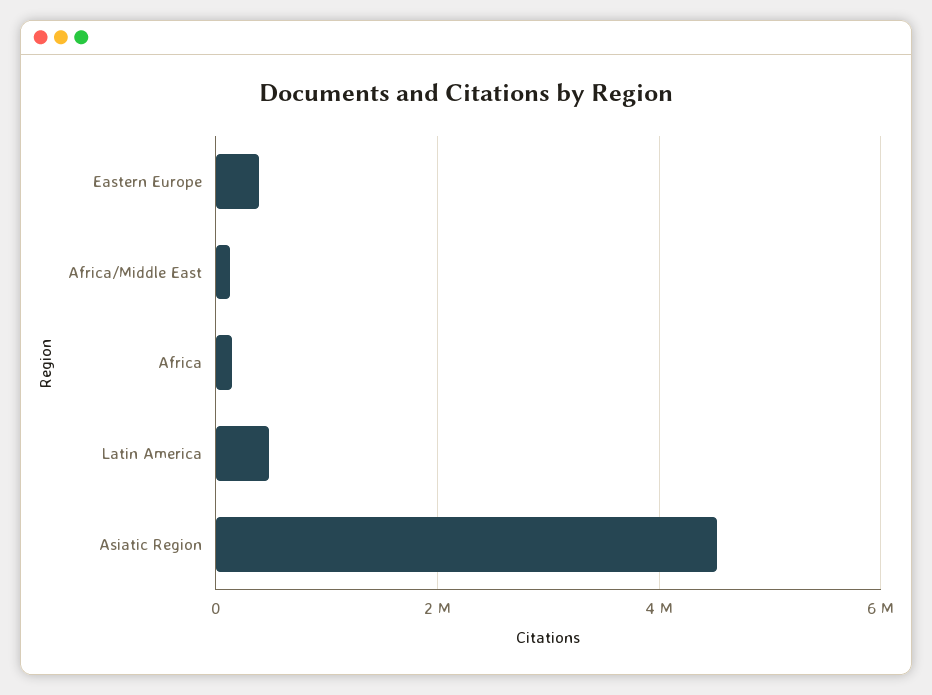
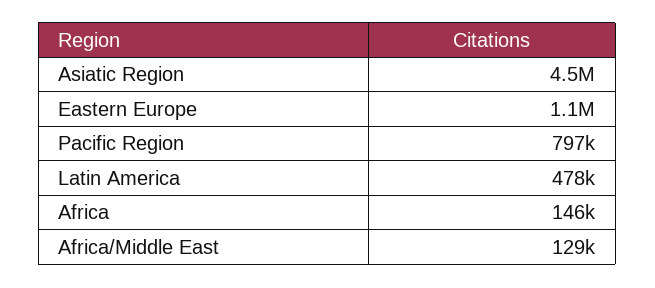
  {
-   "Eastern Europe": 400000,
+   "Eastern Europe": 1100000,
    "Africa/Middle East": 129000,
    "Africa": 146000,
    "Latin America": 478000,
-   "Asiatic Region": 4500000
+   "Asiatic Region": 4500000,
+   "Pacific Region": 797000
  }

